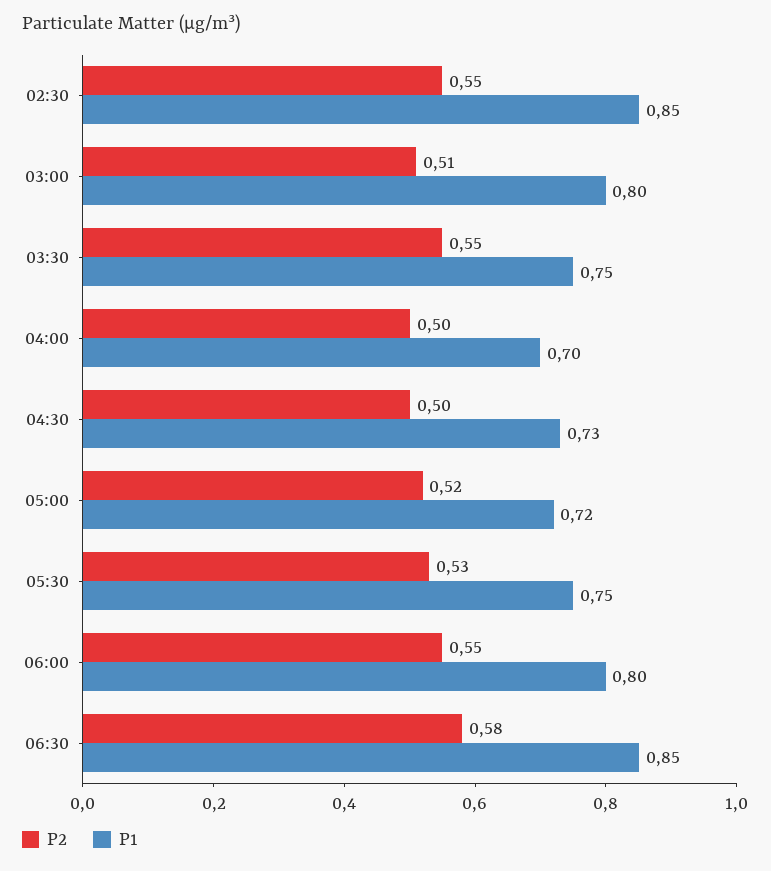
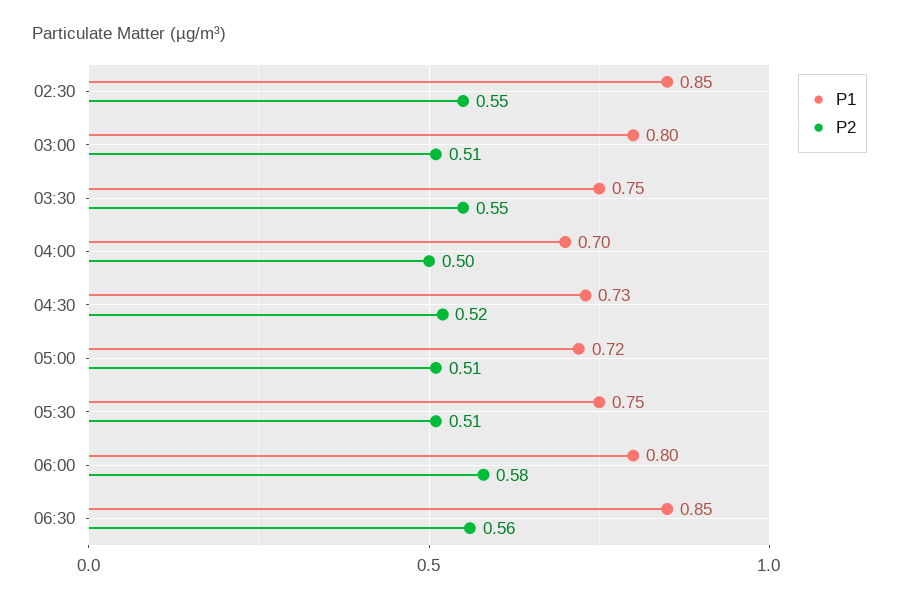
  {
    "P2": {
      "02:30": 0.55,
      "03:00": 0.51,
      "03:30": 0.55,
      "04:00": 0.5,
-     "04:30": 0.5,
+     "04:30": 0.52,
-     "05:00": 0.52,
+     "05:00": 0.51,
-     "05:30": 0.53,
+     "05:30": 0.51,
-     "06:00": 0.55,
+     "06:00": 0.58,
-     "06:30": 0.58
+     "06:30": 0.56
    },
    "P1": {
      "02:30": 0.85,
      "03:00": 0.8,
      "03:30": 0.75,
      "04:00": 0.7,
      "04:30": 0.73,
      "05:00": 0.72,
      "05:30": 0.75,
      "06:00": 0.8,
      "06:30": 0.85
    }
  }

